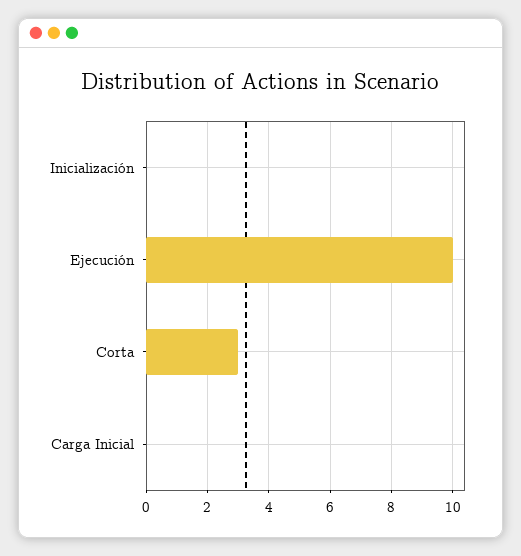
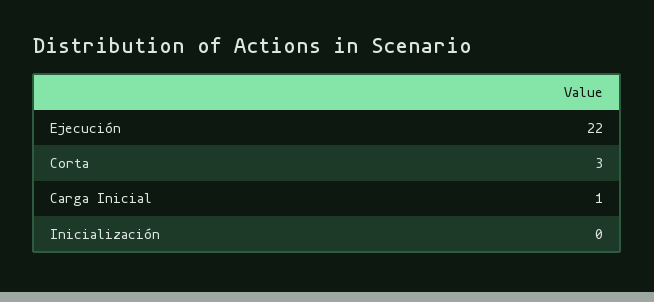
  {
    "Inicialización": 0,
-   "Ejecución": 10,
+   "Ejecución": 22,
    "Corta": 3,
-   "Carga Inicial": 0
+   "Carga Inicial": 1
  }

